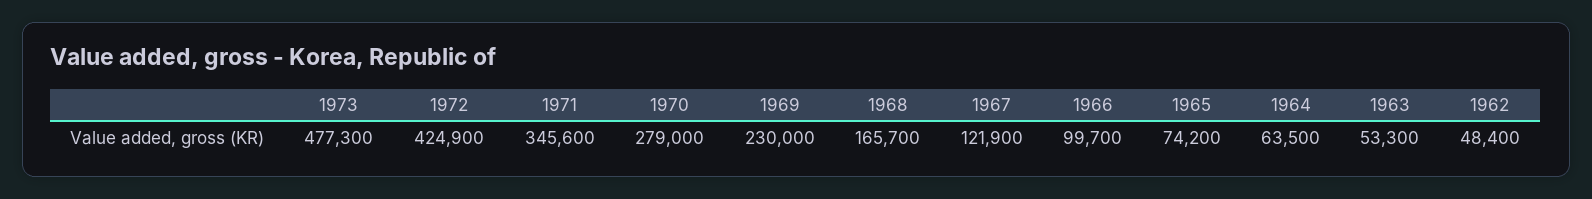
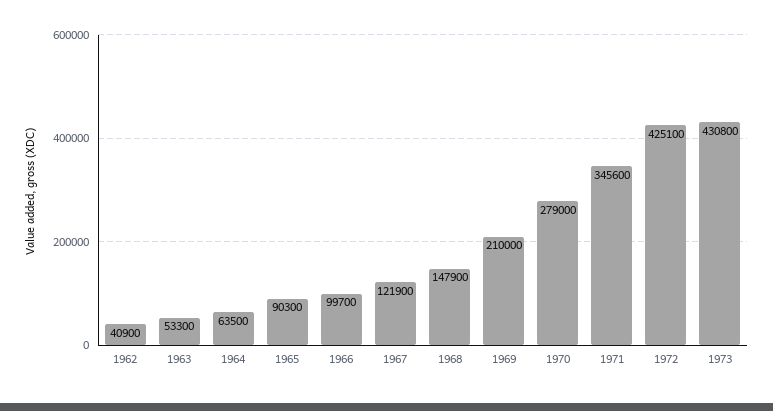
  {
-   "1973": 477300,
+   "1973": 430800,
-   "1972": 424900,
+   "1972": 425100,
    "1971": 345600,
    "1970": 279000,
-   "1969": 230000,
+   "1969": 210000,
-   "1968": 165700,
+   "1968": 147900,
    "1967": 121900,
    "1966": 99700,
-   "1965": 74200,
+   "1965": 90300,
    "1964": 63500,
    "1963": 53300,
-   "1962": 48400
+   "1962": 40900
  }

